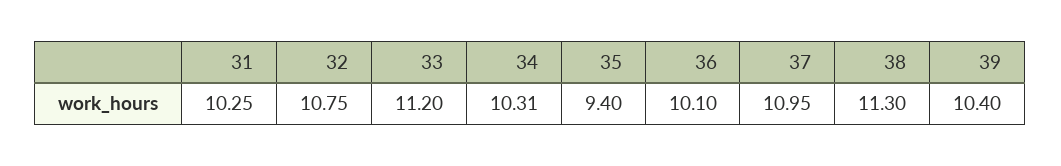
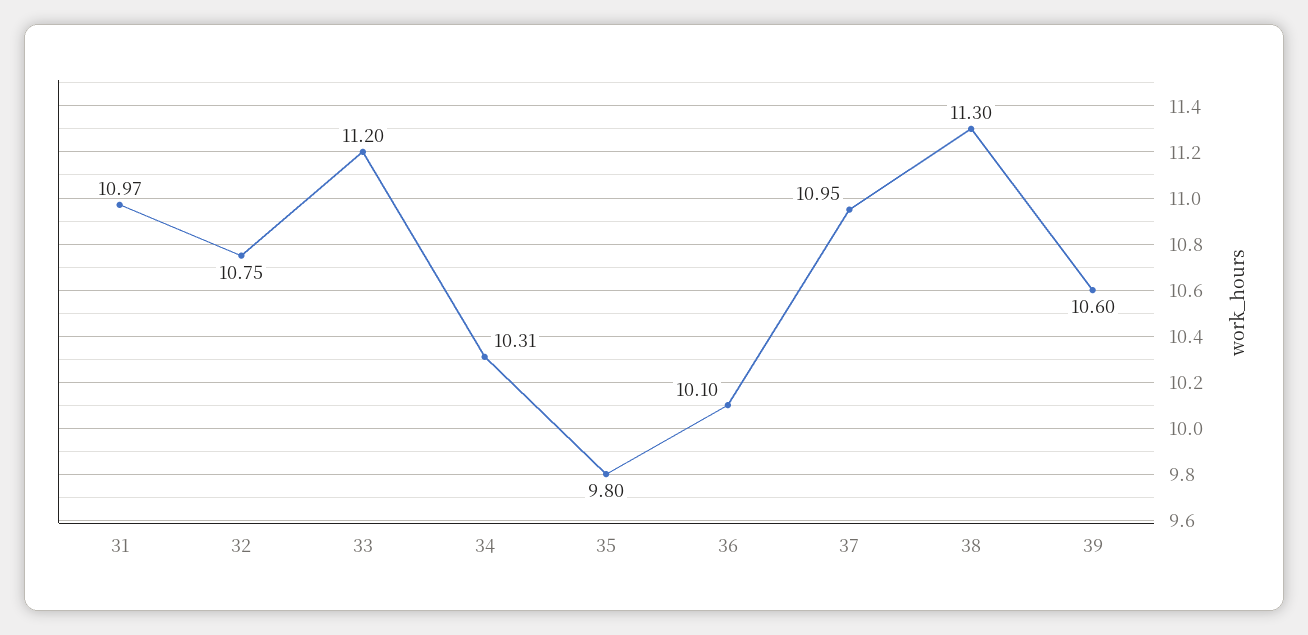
  {
-   "31": 10.25,
+   "31": 10.97,
    "32": 10.75,
    "33": 11.2,
    "34": 10.31,
-   "35": 9.4,
+   "35": 9.8,
    "36": 10.1,
    "37": 10.95,
    "38": 11.3,
-   "39": 10.4
+   "39": 10.6
  }

